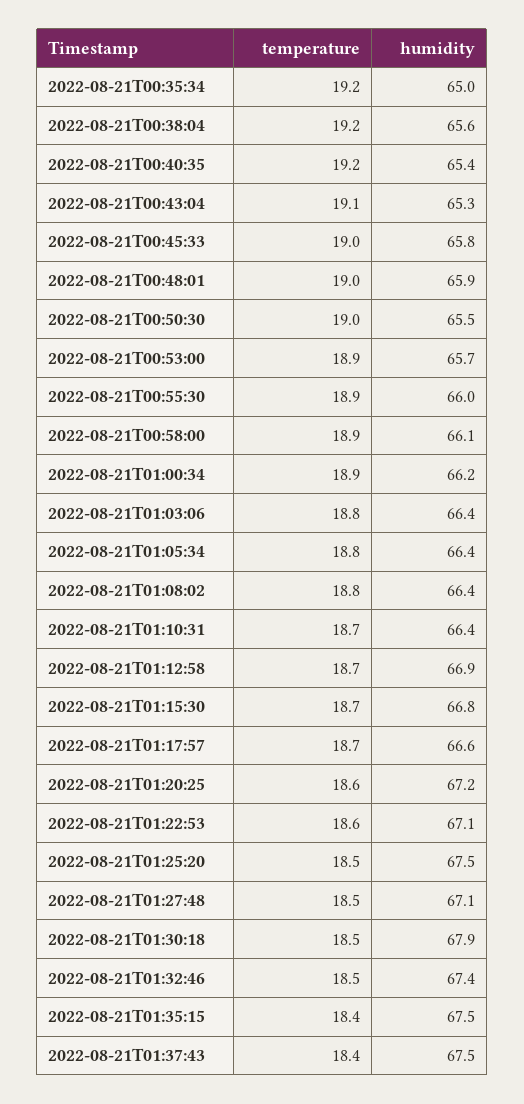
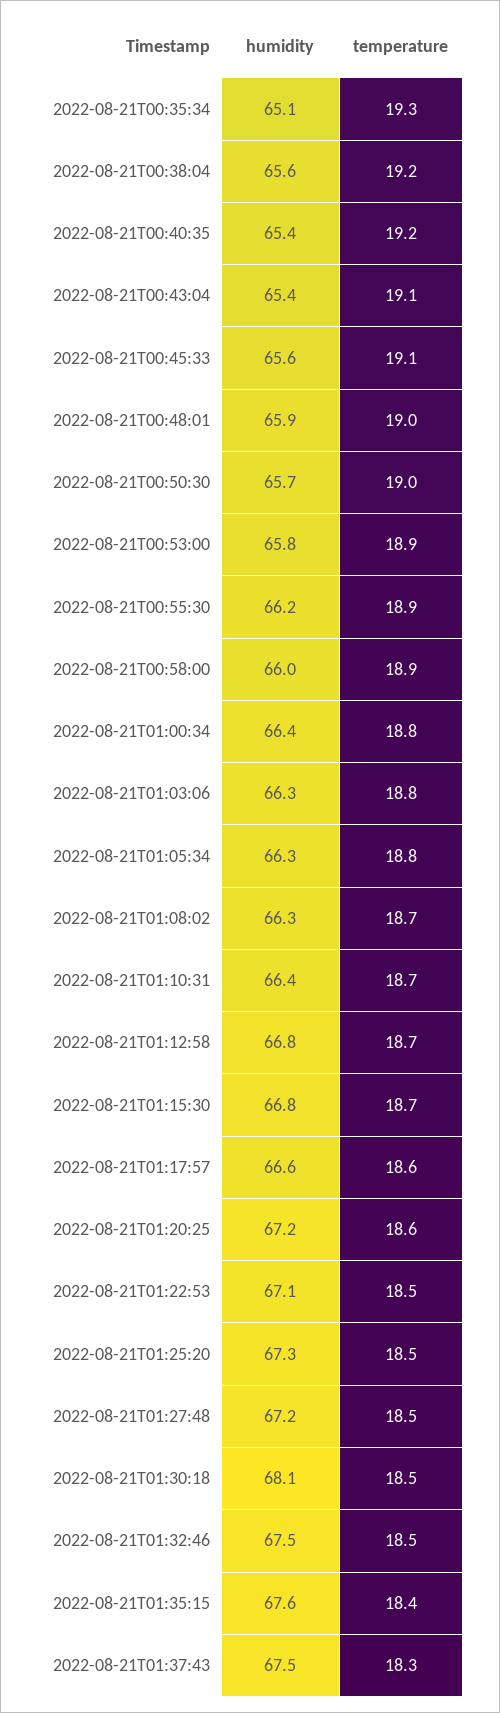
  {
    "temperature": {
-     "2022-08-21T00:35:34": 19.2,
+     "2022-08-21T00:35:34": 19.3,
      "2022-08-21T00:38:04": 19.2,
      "2022-08-21T00:40:35": 19.2,
      "2022-08-21T00:43:04": 19.1,
-     "2022-08-21T00:45:33": 19,
+     "2022-08-21T00:45:33": 19.1,
      "2022-08-21T00:48:01": 19,
      "2022-08-21T00:50:30": 19,
      "2022-08-21T00:53:00": 18.9,
      "2022-08-21T00:55:30": 18.9,
      "2022-08-21T00:58:00": 18.9,
-     "2022-08-21T01:00:34": 18.9,
+     "2022-08-21T01:00:34": 18.8,
      "2022-08-21T01:03:06": 18.8,
      "2022-08-21T01:05:34": 18.8,
-     "2022-08-21T01:08:02": 18.8,
+     "2022-08-21T01:08:02": 18.7,
      "2022-08-21T01:10:31": 18.7,
      "2022-08-21T01:12:58": 18.7,
      "2022-08-21T01:15:30": 18.7,
-     "2022-08-21T01:17:57": 18.7,
+     "2022-08-21T01:17:57": 18.6,
      "2022-08-21T01:20:25": 18.6,
-     "2022-08-21T01:22:53": 18.6,
+     "2022-08-21T01:22:53": 18.5,
      "2022-08-21T01:25:20": 18.5,
      "2022-08-21T01:27:48": 18.5,
      "2022-08-21T01:30:18": 18.5,
      "2022-08-21T01:32:46": 18.5,
      "2022-08-21T01:35:15": 18.4,
-     "2022-08-21T01:37:43": 18.4
+     "2022-08-21T01:37:43": 18.3
    },
    "humidity": {
-     "2022-08-21T00:35:34": 65,
+     "2022-08-21T00:35:34": 65.1,
      "2022-08-21T00:38:04": 65.6,
      "2022-08-21T00:40:35": 65.4,
-     "2022-08-21T00:43:04": 65.3,
+     "2022-08-21T00:43:04": 65.4,
-     "2022-08-21T00:45:33": 65.8,
+     "2022-08-21T00:45:33": 65.6,
      "2022-08-21T00:48:01": 65.9,
-     "2022-08-21T00:50:30": 65.5,
+     "2022-08-21T00:50:30": 65.7,
-     "2022-08-21T00:53:00": 65.7,
+     "2022-08-21T00:53:00": 65.8,
-     "2022-08-21T00:55:30": 66,
+     "2022-08-21T00:55:30": 66.2,
-     "2022-08-21T00:58:00": 66.1,
+     "2022-08-21T00:58:00": 66,
-     "2022-08-21T01:00:34": 66.2,
+     "2022-08-21T01:00:34": 66.4,
-     "2022-08-21T01:03:06": 66.4,
+     "2022-08-21T01:03:06": 66.3,
-     "2022-08-21T01:05:34": 66.4,
+     "2022-08-21T01:05:34": 66.3,
-     "2022-08-21T01:08:02": 66.4,
+     "2022-08-21T01:08:02": 66.3,
      "2022-08-21T01:10:31": 66.4,
-     "2022-08-21T01:12:58": 66.9,
+     "2022-08-21T01:12:58": 66.8,
      "2022-08-21T01:15:30": 66.8,
      "2022-08-21T01:17:57": 66.6,
      "2022-08-21T01:20:25": 67.2,
      "2022-08-21T01:22:53": 67.1,
-     "2022-08-21T01:25:20": 67.5,
+     "2022-08-21T01:25:20": 67.3,
-     "2022-08-21T01:27:48": 67.1,
+     "2022-08-21T01:27:48": 67.2,
-     "2022-08-21T01:30:18": 67.9,
+     "2022-08-21T01:30:18": 68.1,
-     "2022-08-21T01:32:46": 67.4,
+     "2022-08-21T01:32:46": 67.5,
-     "2022-08-21T01:35:15": 67.5,
+     "2022-08-21T01:35:15": 67.6,
      "2022-08-21T01:37:43": 67.5
    }
  }

